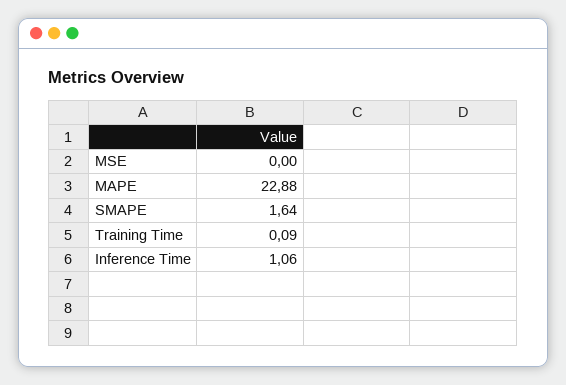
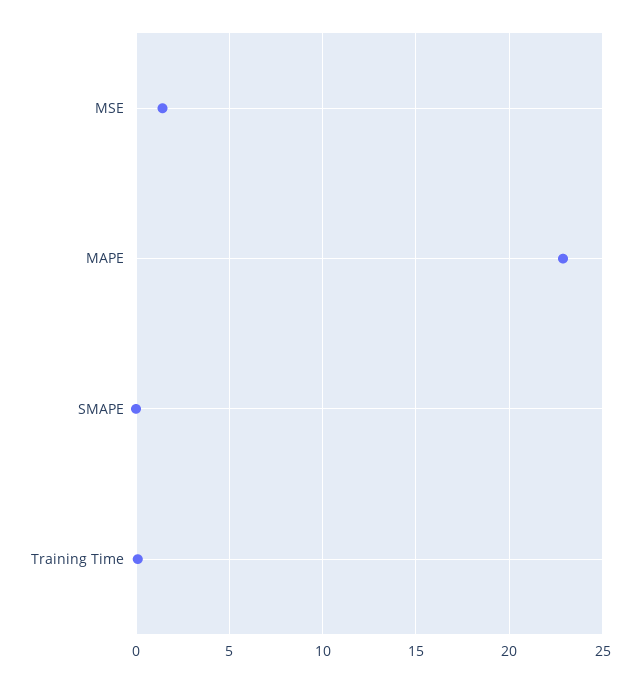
  {
-   "MSE": 0,
+   "MSE": 1.5,
    "MAPE": 22.88,
-   "SMAPE": 1.64,
+   "SMAPE": 0,
-   "Training Time": 0.09,
+   "Training Time": 0.09
-   "Inference Time": 1.06
  }

